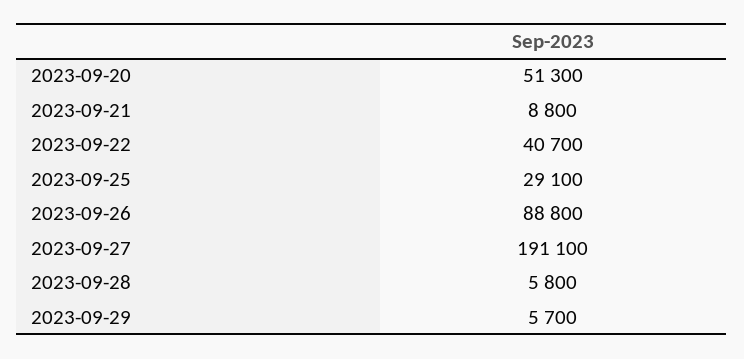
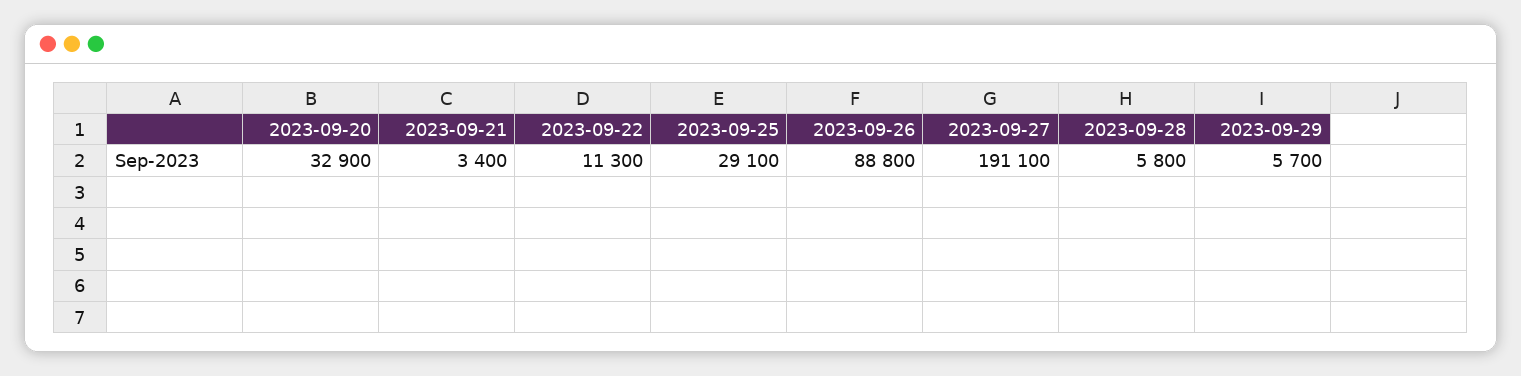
  {
-   "2023-09-20": 51300,
+   "2023-09-20": 32900,
-   "2023-09-21": 8800,
+   "2023-09-21": 3400,
-   "2023-09-22": 40700,
+   "2023-09-22": 11300,
    "2023-09-25": 29100,
    "2023-09-26": 88800,
    "2023-09-27": 191100,
    "2023-09-28": 5800,
    "2023-09-29": 5700
  }

